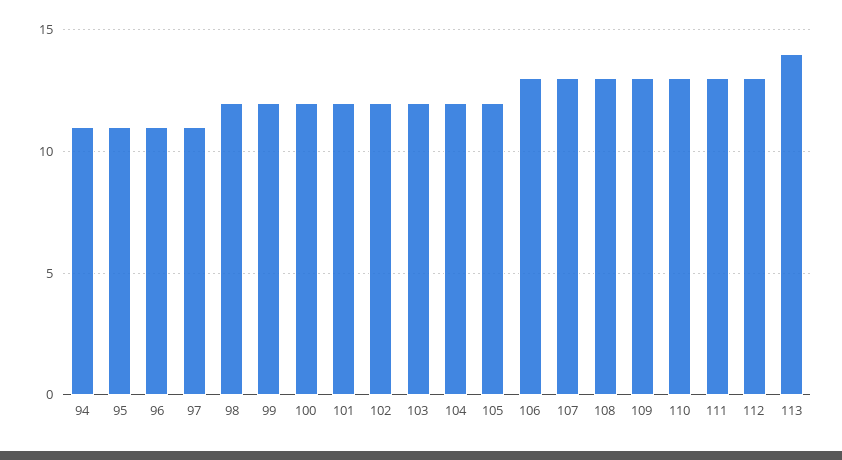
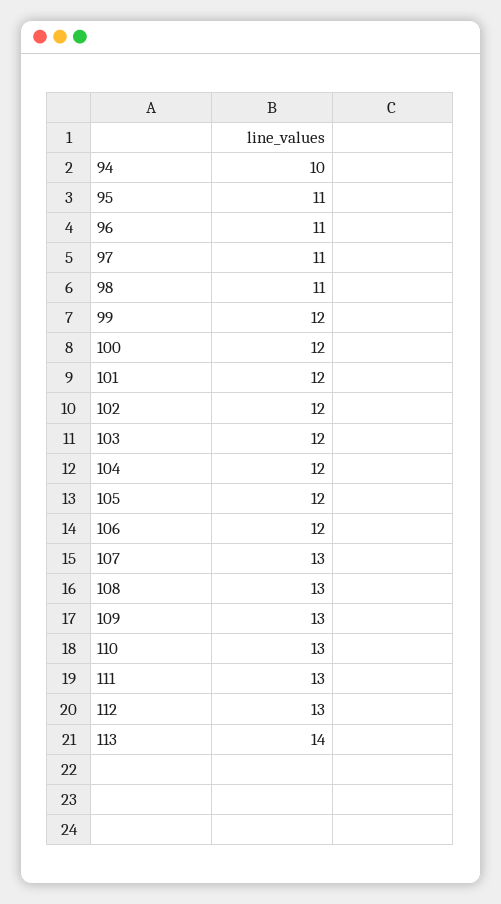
  {
-   "94": 11,
+   "94": 10,
    "95": 11,
    "96": 11,
    "97": 11,
-   "98": 12,
+   "98": 11,
    "99": 12,
    "100": 12,
    "101": 12,
    "102": 12,
    "103": 12,
    "104": 12,
    "105": 12,
-   "106": 13,
+   "106": 12,
    "107": 13,
    "108": 13,
    "109": 13,
    "110": 13,
    "111": 13,
    "112": 13,
    "113": 14
  }

